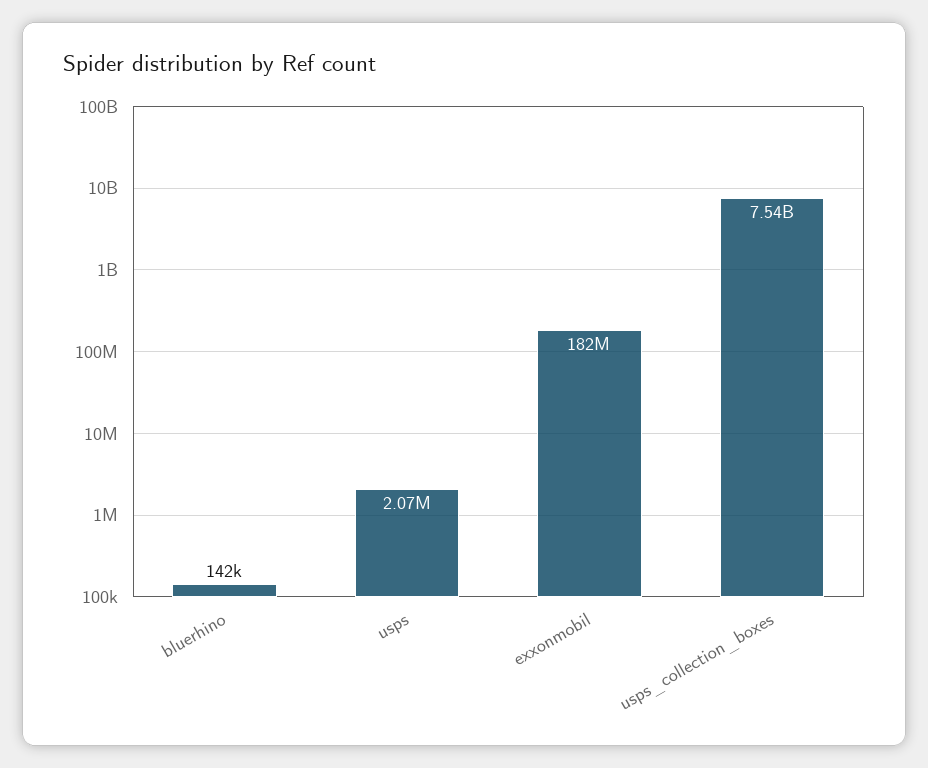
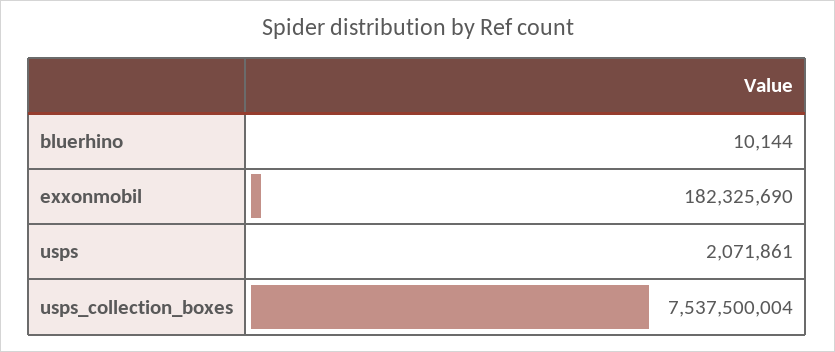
  {
-   "bluerhino": 142000,
+   "bluerhino": 10144,
    "usps": 2071861,
    "exxonmobil": 182325690,
    "usps_collection_boxes": 7537500004
  }

